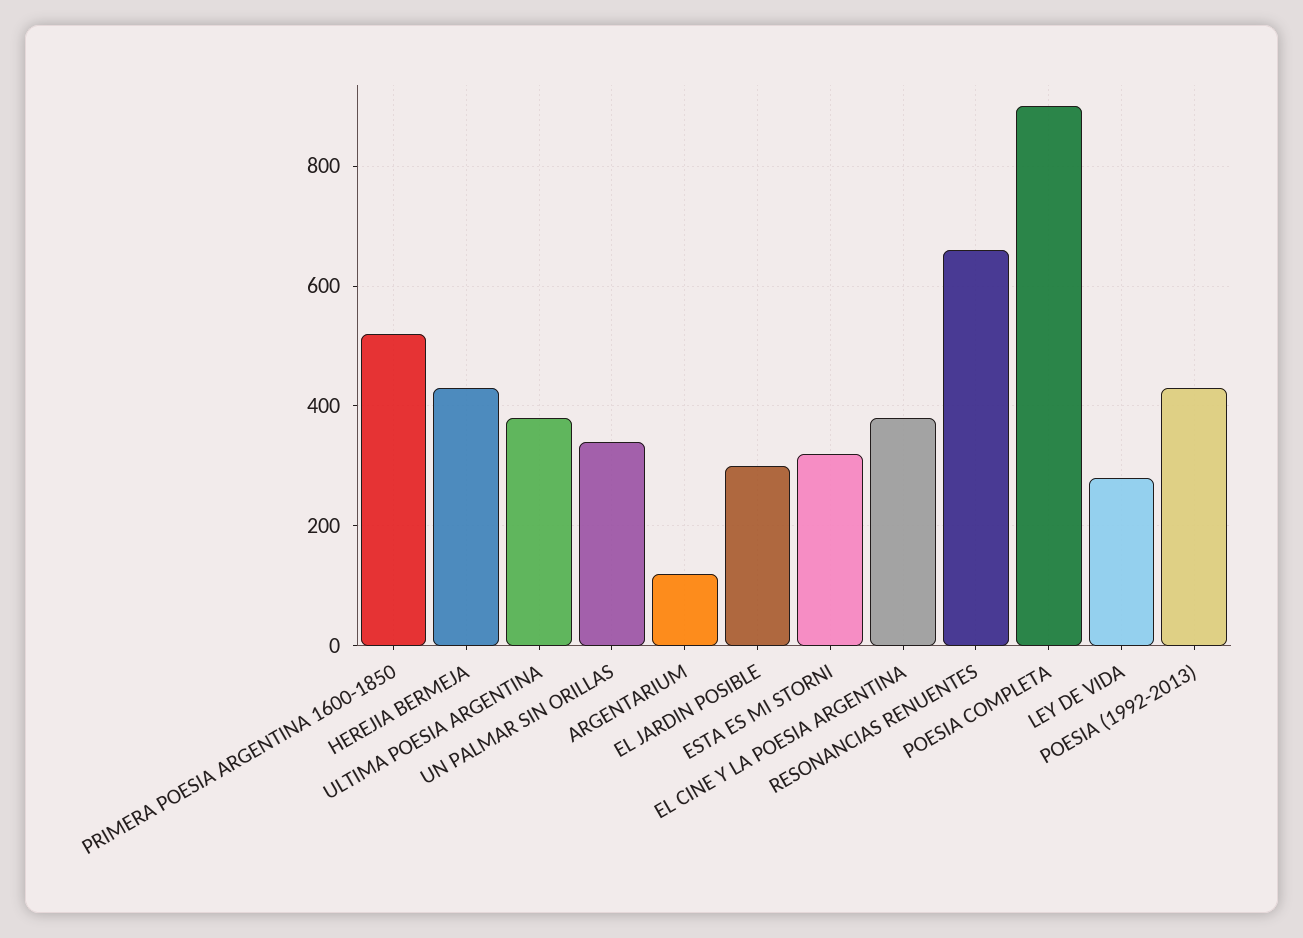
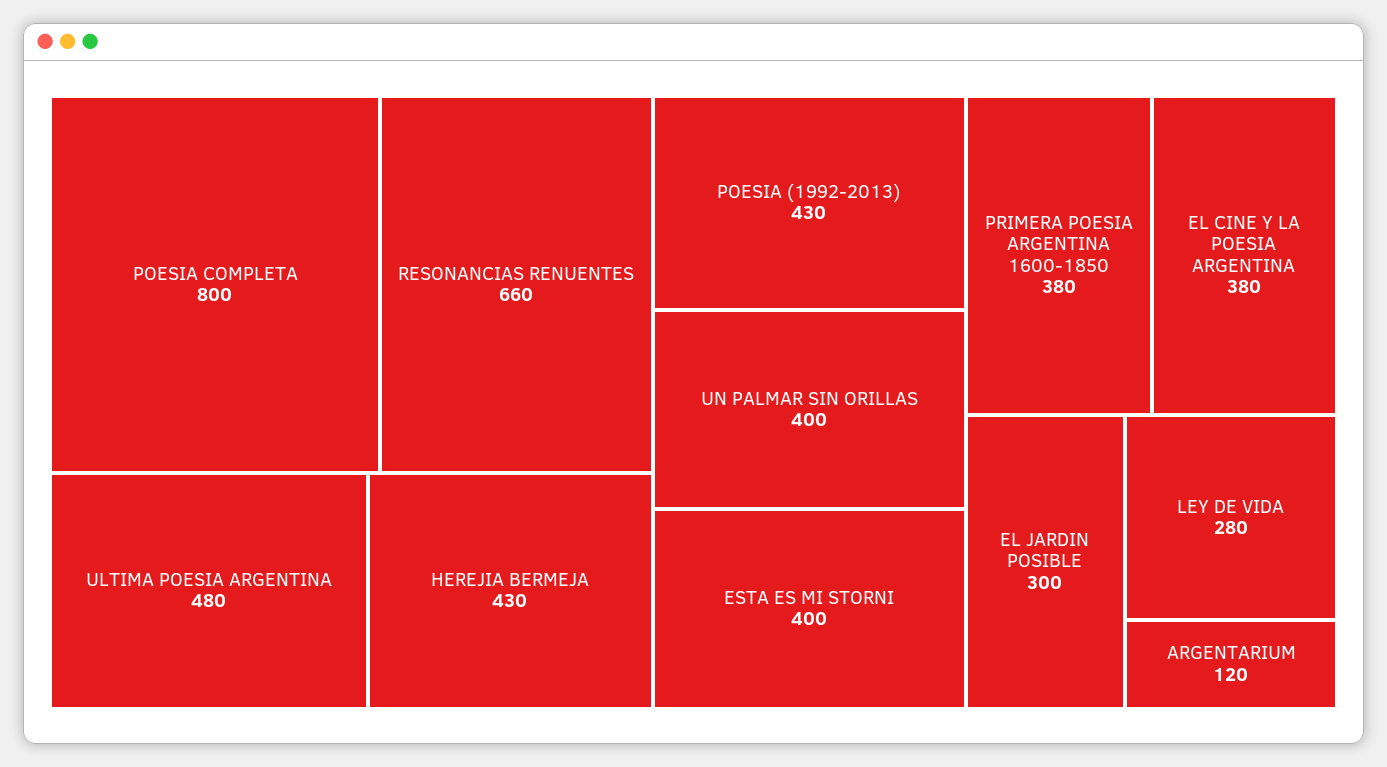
  {
-   "PRIMERA POESIA ARGENTINA 1600-1850": 520,
+   "PRIMERA POESIA ARGENTINA 1600-1850": 380,
    "HEREJIA BERMEJA": 430,
-   "ULTIMA POESIA ARGENTINA": 380,
+   "ULTIMA POESIA ARGENTINA": 480,
-   "UN PALMAR SIN ORILLAS": 340,
+   "UN PALMAR SIN ORILLAS": 400,
    "ARGENTARIUM": 120,
    "EL JARDIN POSIBLE": 300,
-   "ESTA ES MI STORNI": 320,
+   "ESTA ES MI STORNI": 400,
    "EL CINE Y LA POESIA ARGENTINA": 380,
    "RESONANCIAS RENUENTES": 660,
-   "POESIA COMPLETA": 900,
+   "POESIA COMPLETA": 800,
    "LEY DE VIDA": 280,
    "POESIA (1992-2013)": 430
  }

